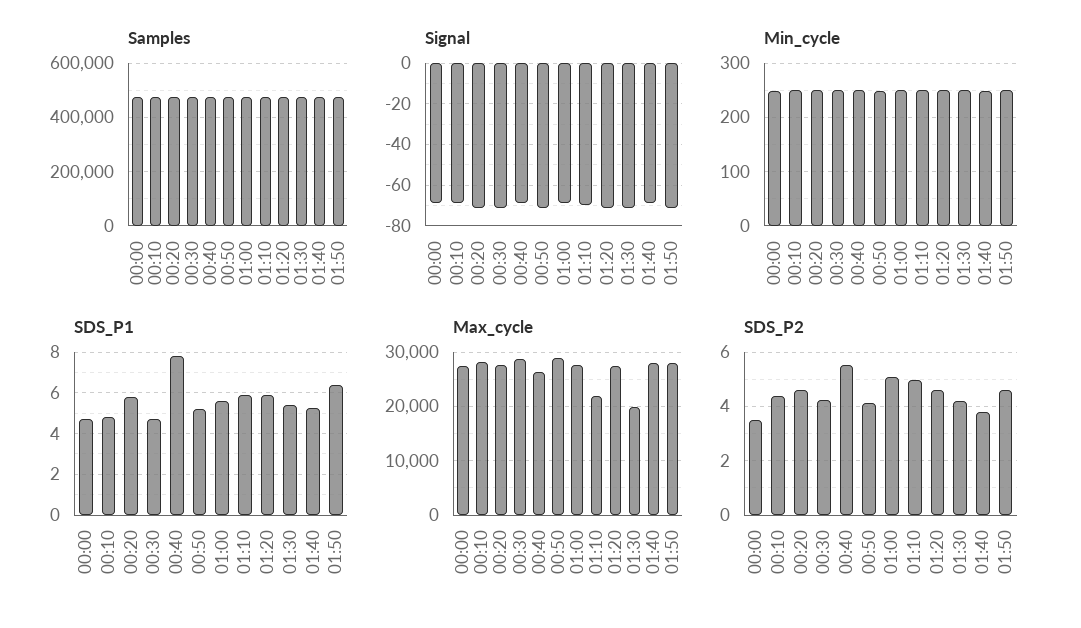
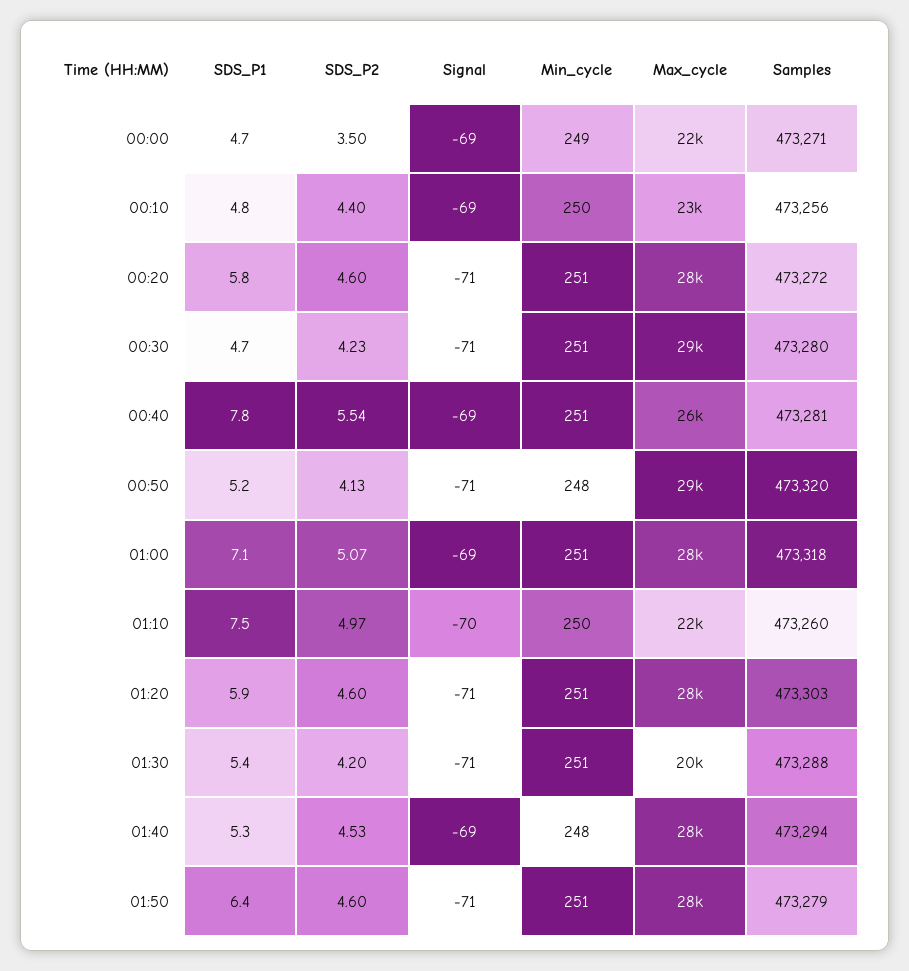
  {
    "Samples": {
      "00:00": 473271,
      "00:10": 473256,
      "00:20": 473272,
      "00:30": 473280,
      "00:40": 473281,
      "00:50": 473320,
      "01:00": 473318,
      "01:10": 473260,
      "01:20": 473303,
      "01:30": 473288,
      "01:40": 473294,
      "01:50": 473279
    },
    "Signal": {
      "00:00": -69,
      "00:10": -69,
      "00:20": -71,
      "00:30": -71,
      "00:40": -69,
      "00:50": -71,
      "01:00": -69,
      "01:10": -70,
      "01:20": -71,
      "01:30": -71,
      "01:40": -69,
      "01:50": -71
    },
    "Min_cycle": {
      "00:00": 249,
      "00:10": 250,
      "00:20": 251,
      "00:30": 251,
      "00:40": 251,
      "00:50": 248,
      "01:00": 251,
      "01:10": 250,
      "01:20": 251,
      "01:30": 251,
      "01:40": 248,
      "01:50": 251
    },
    "SDS_P1": {
      "00:00": 4.7,
      "00:10": 4.8,
      "00:20": 5.8,
      "00:30": 4.7,
      "00:40": 7.8,
      "00:50": 5.2,
-     "01:00": 5.5,
+     "01:00": 7.1,
-     "01:10": 6,
+     "01:10": 7.5,
      "01:20": 5.9,
      "01:30": 5.4,
      "01:40": 5.3,
      "01:50": 6.4
    },
    "Max_cycle": {
-     "00:00": 28000,
+     "00:00": 22000,
-     "00:10": 28000,
+     "00:10": 23000,
      "00:20": 28000,
      "00:30": 29000,
      "00:40": 26000,
      "00:50": 29000,
      "01:00": 28000,
      "01:10": 22000,
      "01:20": 28000,
      "01:30": 20000,
      "01:40": 28000,
      "01:50": 28000
    },
    "SDS_P2": {
      "00:00": 3.5,
      "00:10": 4.4,
      "00:20": 4.6,
      "00:30": 4.23,
      "00:40": 5.54,
      "00:50": 4.13,
      "01:00": 5.07,
      "01:10": 4.97,
      "01:20": 4.6,
      "01:30": 4.2,
-     "01:40": 3.75,
+     "01:40": 4.53,
      "01:50": 4.6
    }
  }

